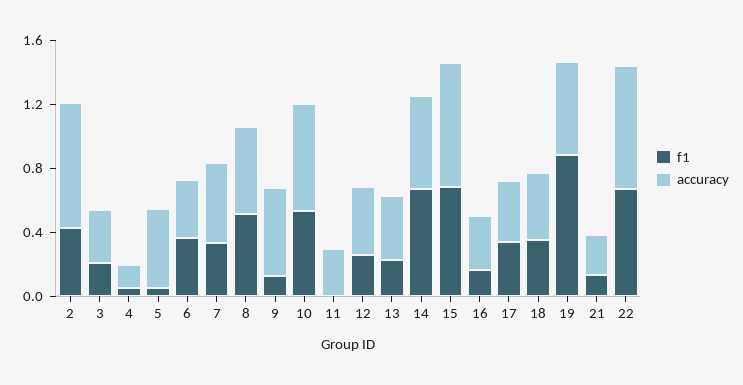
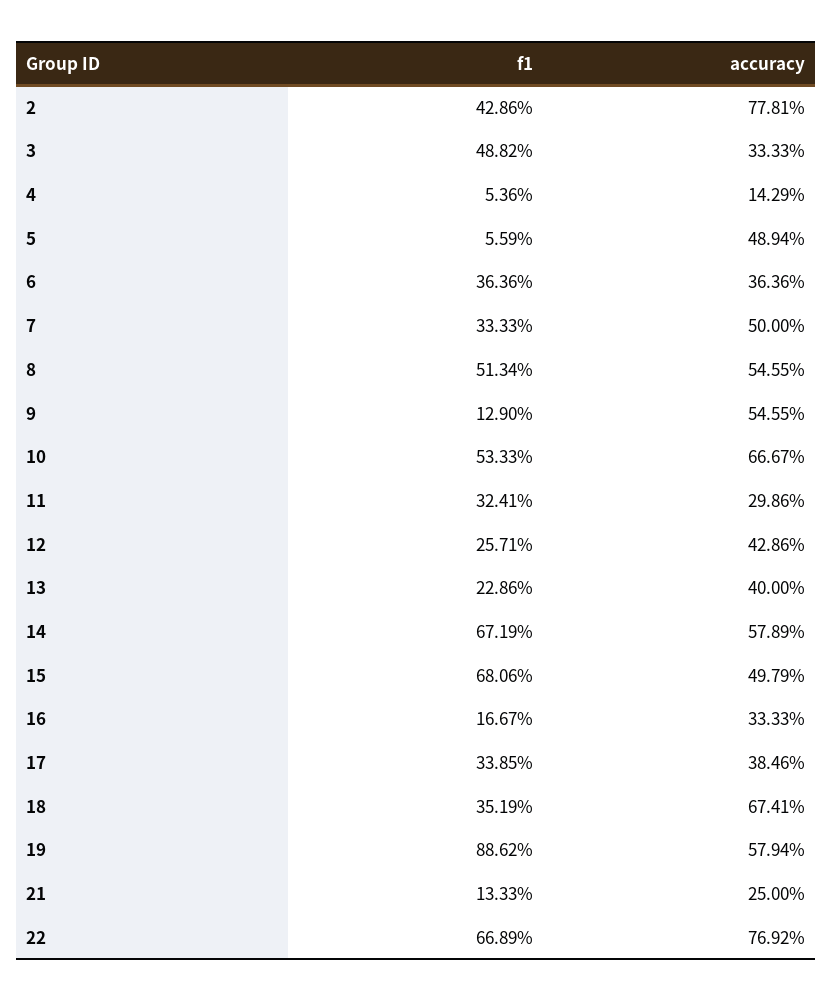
  {
    "f1": {
      "2": 0.4286,
-     "3": 0.2,
+     "3": 0.4882,
      "4": 0.0536,
      "5": 0.0559,
      "6": 0.3636,
      "7": 0.3333,
      "8": 0.5134,
      "9": 0.129,
      "10": 0.5333,
-     "11": 0,
+     "11": 0.3241,
      "12": 0.2571,
      "13": 0.2286,
      "14": 0.6719,
      "15": 0.6806,
      "16": 0.1667,
      "17": 0.3385,
      "18": 0.3519,
      "19": 0.8862,
      "21": 0.1333,
      "22": 0.6689
    },
    "accuracy": {
      "2": 0.7781,
      "3": 0.3333,
      "4": 0.1429,
      "5": 0.4894,
      "6": 0.3636,
      "7": 0.5,
      "8": 0.5455,
      "9": 0.5455,
      "10": 0.6667,
      "11": 0.2986,
      "12": 0.4286,
      "13": 0.4,
      "14": 0.5789,
-     "15": 0.8,
+     "15": 0.4979,
      "16": 0.3333,
      "17": 0.3846,
-     "18": 0.4,
+     "18": 0.6741,
      "19": 0.5794,
      "21": 0.25,
      "22": 0.7692
    }
  }

